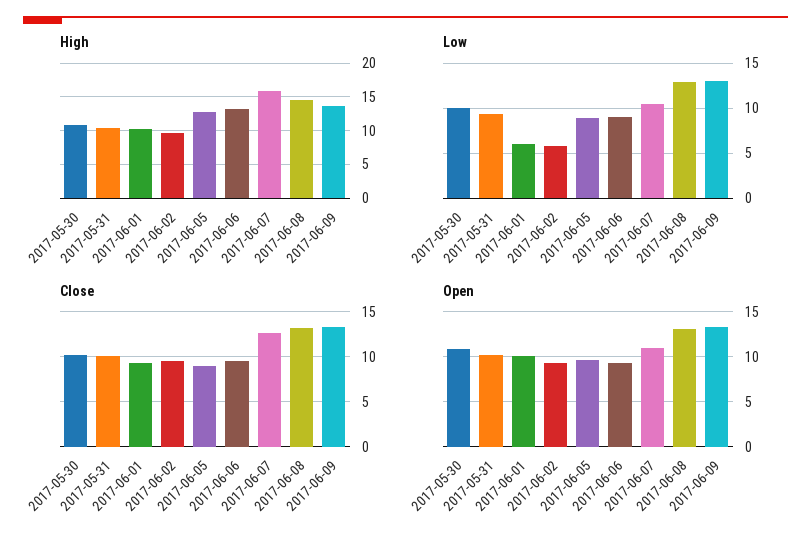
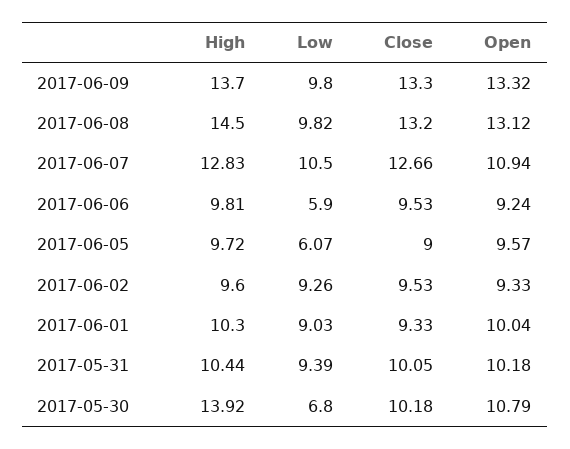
  {
    "High": {
-     "2017-05-30": 11,
+     "2017-05-30": 13.92,
      "2017-05-31": 10.44,
      "2017-06-01": 10.3,
      "2017-06-02": 9.6,
-     "2017-06-05": 13,
+     "2017-06-05": 9.72,
-     "2017-06-06": 13,
+     "2017-06-06": 9.81,
-     "2017-06-07": 16,
+     "2017-06-07": 12.83,
      "2017-06-08": 14.5,
      "2017-06-09": 13.7
    },
    "Low": {
-     "2017-05-30": 10,
+     "2017-05-30": 6.8,
      "2017-05-31": 9.39,
-     "2017-06-01": 6,
+     "2017-06-01": 9.03,
-     "2017-06-02": 6,
+     "2017-06-02": 9.26,
-     "2017-06-05": 9,
+     "2017-06-05": 6.07,
-     "2017-06-06": 9,
+     "2017-06-06": 5.9,
      "2017-06-07": 10.5,
-     "2017-06-08": 13,
+     "2017-06-08": 9.82,
-     "2017-06-09": 13
+     "2017-06-09": 9.8
    },
    "Close": {
      "2017-05-30": 10.18,
      "2017-05-31": 10.05,
      "2017-06-01": 9.33,
      "2017-06-02": 9.53,
      "2017-06-05": 9,
      "2017-06-06": 9.53,
      "2017-06-07": 12.66,
      "2017-06-08": 13.2,
      "2017-06-09": 13.3
    },
    "Open": {
      "2017-05-30": 10.79,
      "2017-05-31": 10.18,
      "2017-06-01": 10.04,
      "2017-06-02": 9.33,
      "2017-06-05": 9.57,
      "2017-06-06": 9.24,
      "2017-06-07": 10.94,
      "2017-06-08": 13.12,
      "2017-06-09": 13.32
    }
  }

